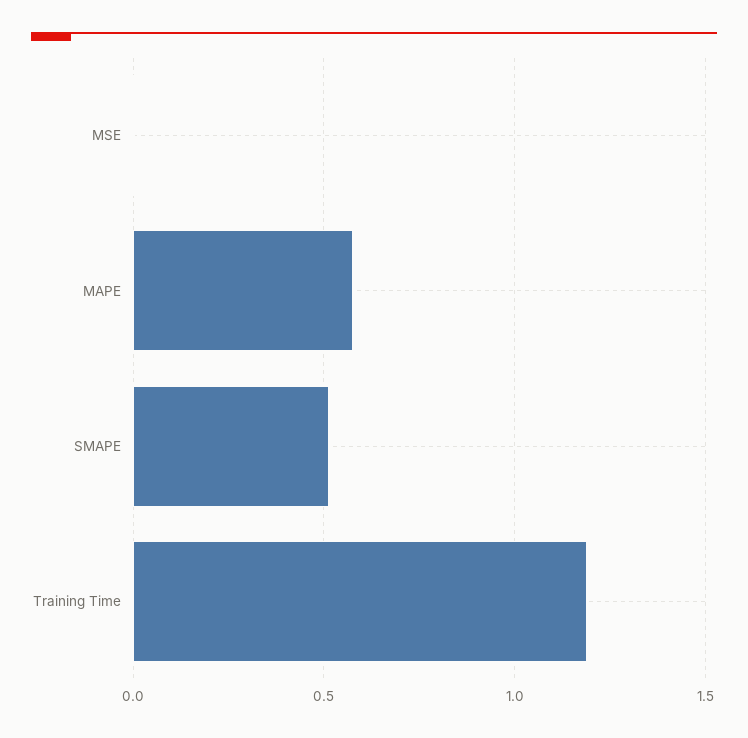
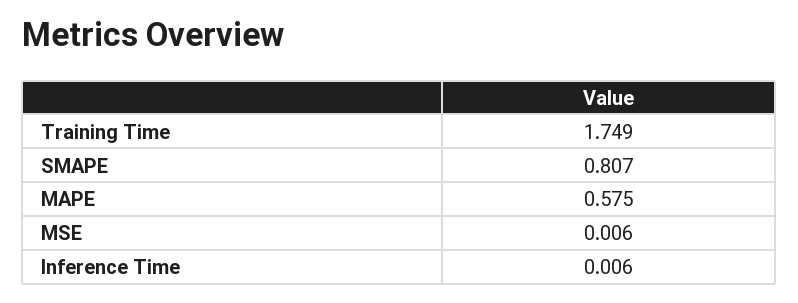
  {
    "MSE": 0.006,
    "MAPE": 0.575,
-   "SMAPE": 0.5,
+   "SMAPE": 0.807,
-   "Training Time": 1.2
+   "Training Time": 1.749,
+   "Inference Time": 0.006
  }

